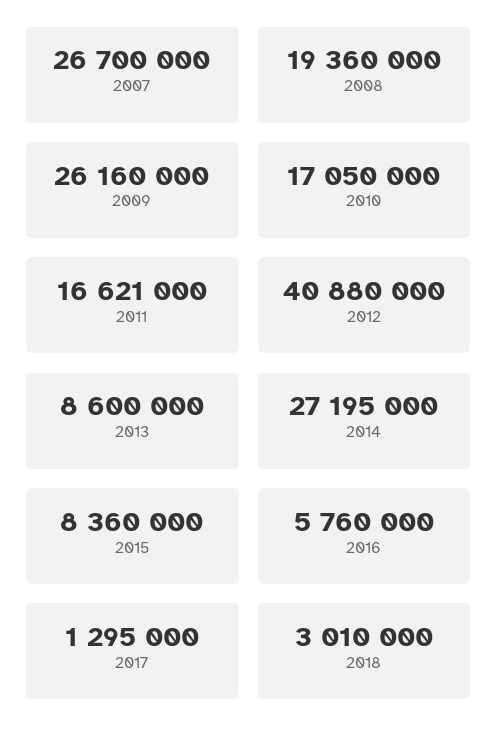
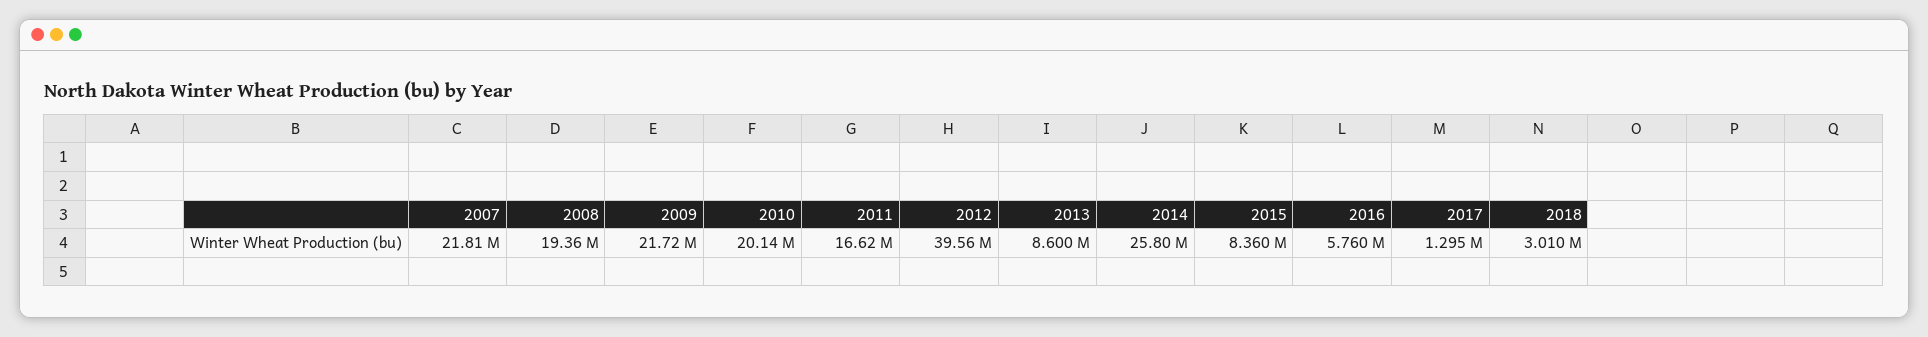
  {
-   "2007": 26700000,
+   "2007": 21810000,
    "2008": 19360000,
-   "2009": 26160000,
+   "2009": 21720000,
-   "2010": 17050000,
+   "2010": 20140000,
    "2011": 16621000,
-   "2012": 40880000,
+   "2012": 39560000,
    "2013": 8600000,
-   "2014": 27195000,
+   "2014": 25800000,
    "2015": 8360000,
    "2016": 5760000,
    "2017": 1295000,
    "2018": 3010000
  }

